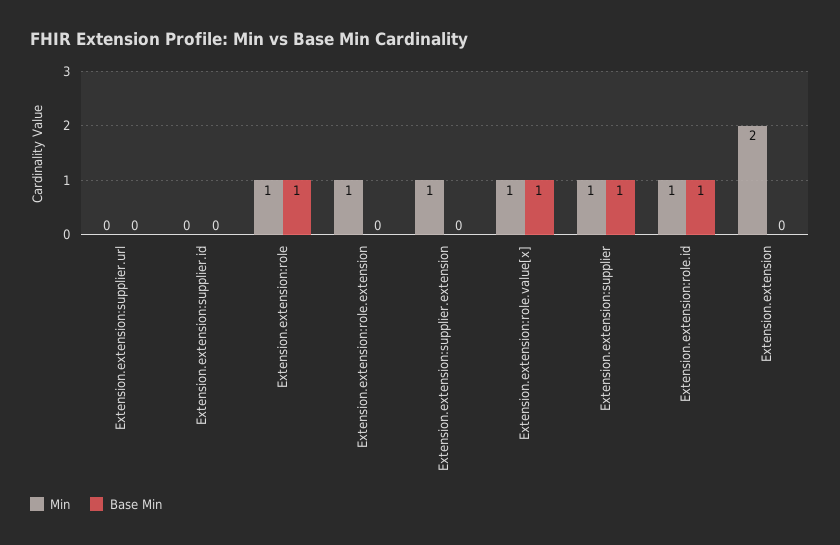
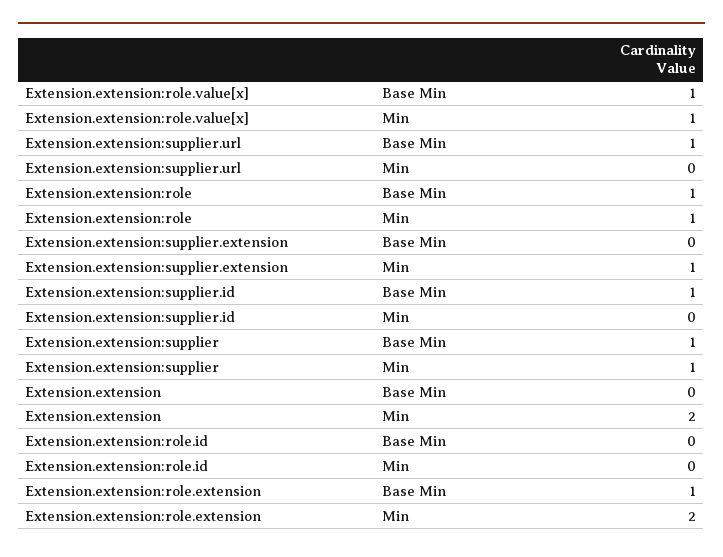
  {
    "Min": {
      "Extension.extension:supplier.url": 0,
      "Extension.extension:supplier.id": 0,
      "Extension.extension:role": 1,
-     "Extension.extension:role.extension": 1,
+     "Extension.extension:role.extension": 2,
      "Extension.extension:supplier.extension": 1,
      "Extension.extension:role.value[x]": 1,
      "Extension.extension:supplier": 1,
-     "Extension.extension:role.id": 1,
+     "Extension.extension:role.id": 0,
      "Extension.extension": 2
    },
    "Base Min": {
-     "Extension.extension:supplier.url": 0,
+     "Extension.extension:supplier.url": 1,
-     "Extension.extension:supplier.id": 0,
+     "Extension.extension:supplier.id": 1,
      "Extension.extension:role": 1,
-     "Extension.extension:role.extension": 0,
+     "Extension.extension:role.extension": 1,
      "Extension.extension:supplier.extension": 0,
      "Extension.extension:role.value[x]": 1,
      "Extension.extension:supplier": 1,
-     "Extension.extension:role.id": 1,
+     "Extension.extension:role.id": 0,
      "Extension.extension": 0
    }
  }

